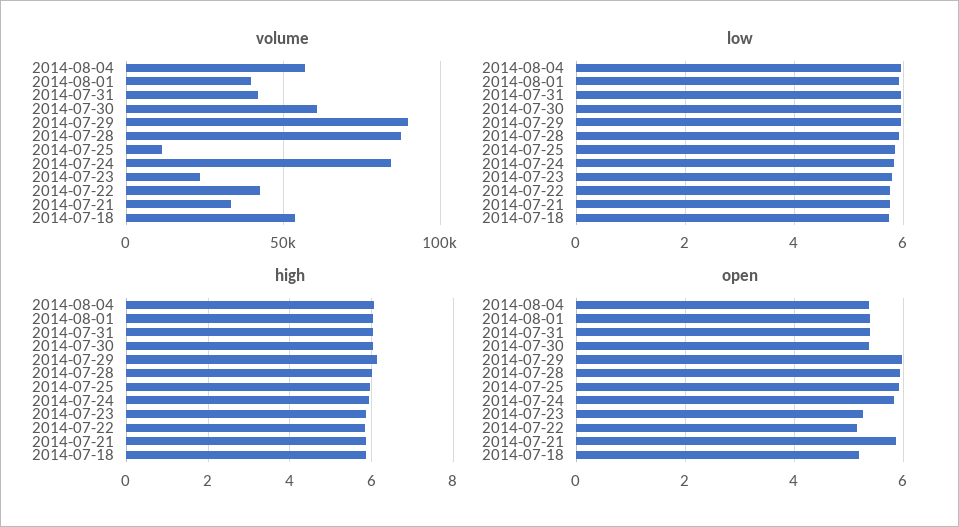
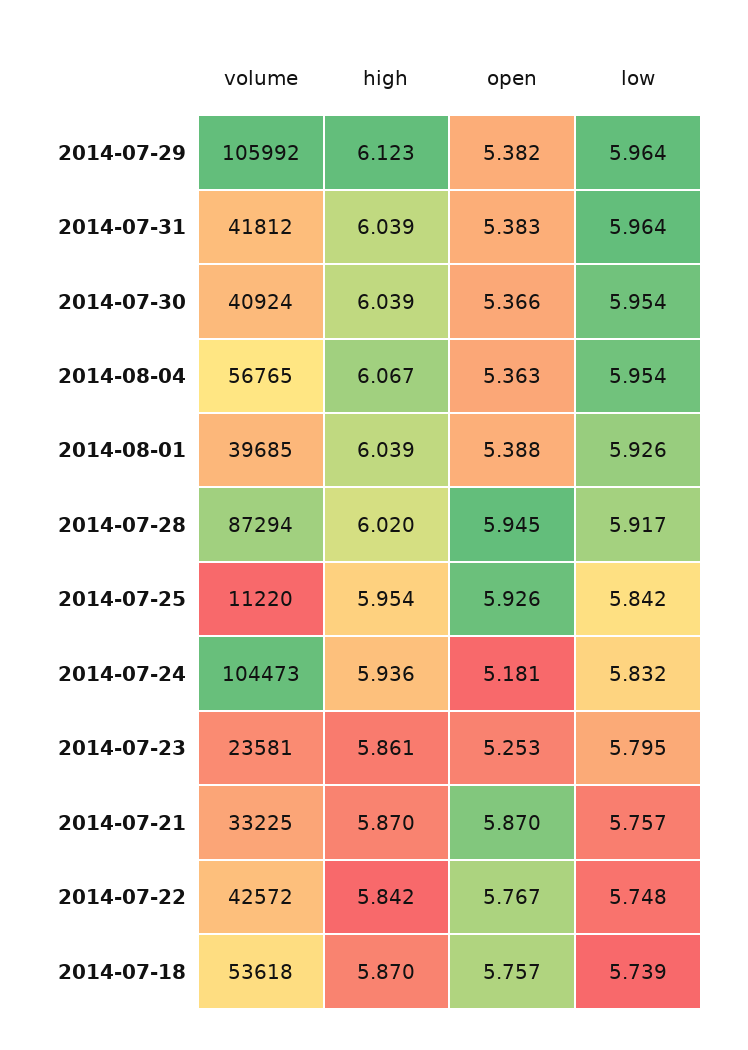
  {
    "volume": {
      "2014-08-04": 56765,
      "2014-08-01": 39685,
      "2014-07-31": 41812,
-     "2014-07-30": 60000,
+     "2014-07-30": 40924,
-     "2014-07-29": 90000,
+     "2014-07-29": 105992,
      "2014-07-28": 87294,
      "2014-07-25": 11220,
-     "2014-07-24": 85000,
+     "2014-07-24": 104473,
      "2014-07-23": 23581,
      "2014-07-22": 42572,
      "2014-07-21": 33225,
      "2014-07-18": 53618
    },
    "low": {
      "2014-08-04": 5.954,
      "2014-08-01": 5.926,
      "2014-07-31": 5.964,
      "2014-07-30": 5.954,
      "2014-07-29": 5.964,
      "2014-07-28": 5.917,
      "2014-07-25": 5.842,
      "2014-07-24": 5.832,
      "2014-07-23": 5.795,
      "2014-07-22": 5.748,
      "2014-07-21": 5.757,
      "2014-07-18": 5.739
    },
    "high": {
      "2014-08-04": 6.067,
      "2014-08-01": 6.039,
      "2014-07-31": 6.039,
      "2014-07-30": 6.039,
      "2014-07-29": 6.123,
      "2014-07-28": 6.02,
      "2014-07-25": 5.954,
      "2014-07-24": 5.936,
      "2014-07-23": 5.861,
      "2014-07-22": 5.842,
      "2014-07-21": 5.87,
      "2014-07-18": 5.87
    },
    "open": {
      "2014-08-04": 5.363,
      "2014-08-01": 5.388,
      "2014-07-31": 5.383,
      "2014-07-30": 5.366,
-     "2014-07-29": 6,
+     "2014-07-29": 5.382,
      "2014-07-28": 5.945,
      "2014-07-25": 5.926,
-     "2014-07-24": 5.8,
+     "2014-07-24": 5.181,
      "2014-07-23": 5.253,
-     "2014-07-22": 5.2,
+     "2014-07-22": 5.767,
      "2014-07-21": 5.87,
-     "2014-07-18": 5.2
+     "2014-07-18": 5.757
    }
  }

